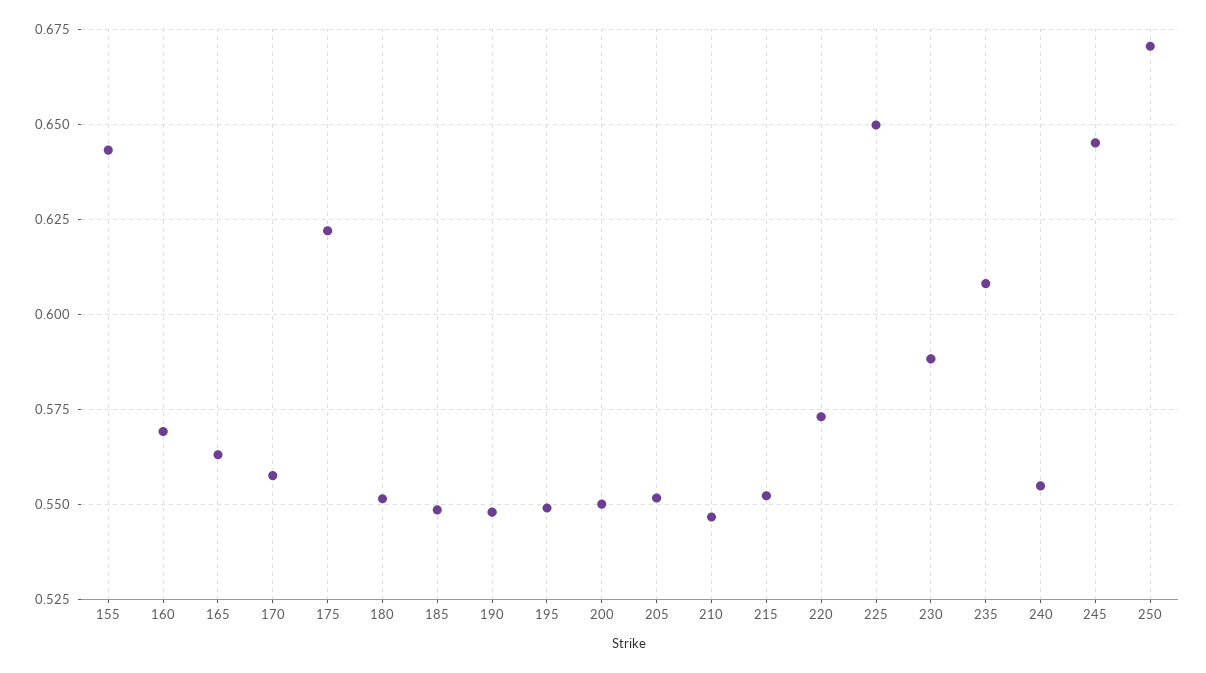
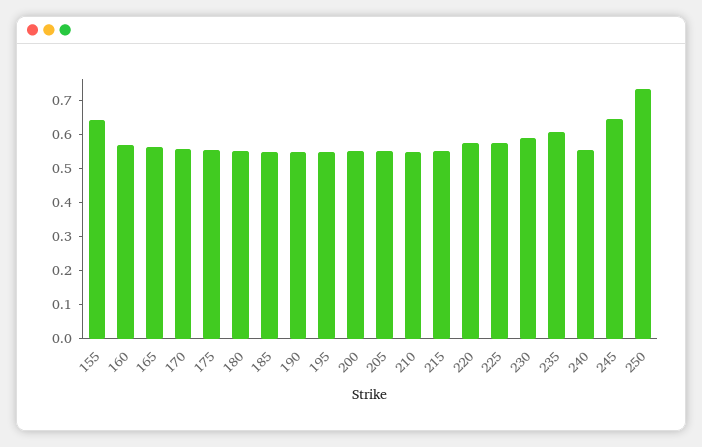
  {
    "155": 0.6425,
    "160": 0.57,
    "165": 0.5625,
    "170": 0.5575,
-   "175": 0.6225,
+   "175": 0.55,
    "180": 0.5525,
    "185": 0.5475,
    "190": 0.5475,
    "195": 0.55,
    "200": 0.55,
    "205": 0.5525,
    "210": 0.5475,
    "215": 0.5525,
    "220": 0.5725,
-   "225": 0.65,
+   "225": 0.575,
    "230": 0.5875,
    "235": 0.6075,
    "240": 0.555,
    "245": 0.645,
-   "250": 0.67
+   "250": 0.725
  }

